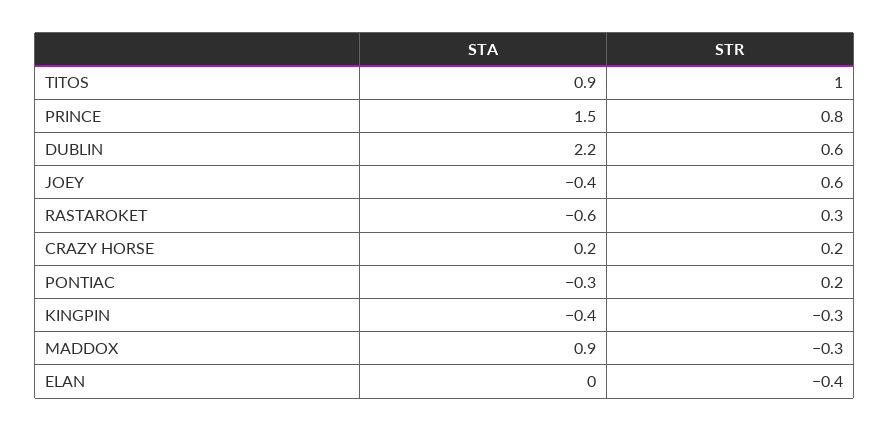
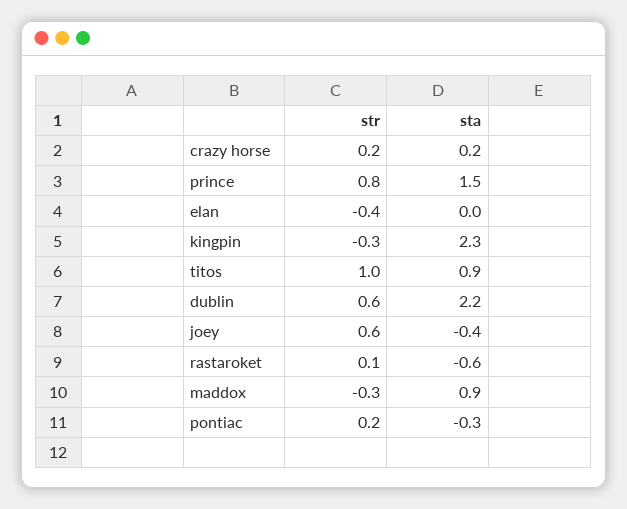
  {
    "STA": {
      "TITOS": 0.9,
      "PRINCE": 1.5,
      "DUBLIN": 2.2,
      "JOEY": -0.4,
      "RASTAROKET": -0.6,
      "CRAZY HORSE": 0.2,
      "PONTIAC": -0.3,
-     "KINGPIN": -0.4,
+     "KINGPIN": 2.3,
      "MADDOX": 0.9,
      "ELAN": 0
    },
    "STR": {
      "TITOS": 1,
      "PRINCE": 0.8,
      "DUBLIN": 0.6,
      "JOEY": 0.6,
-     "RASTAROKET": 0.3,
+     "RASTAROKET": 0.1,
      "CRAZY HORSE": 0.2,
      "PONTIAC": 0.2,
      "KINGPIN": -0.3,
      "MADDOX": -0.3,
      "ELAN": -0.4
    }
  }

